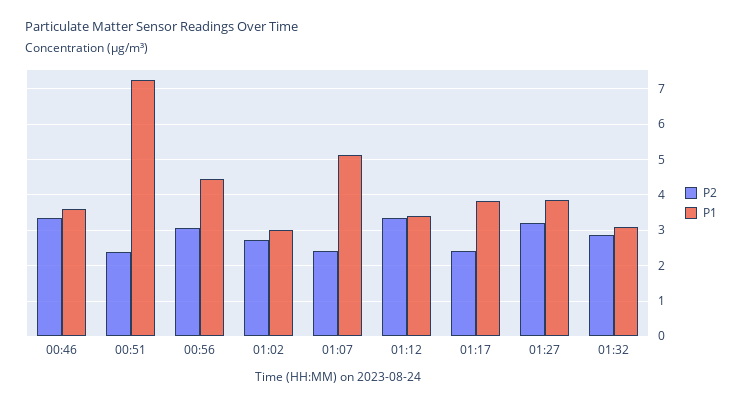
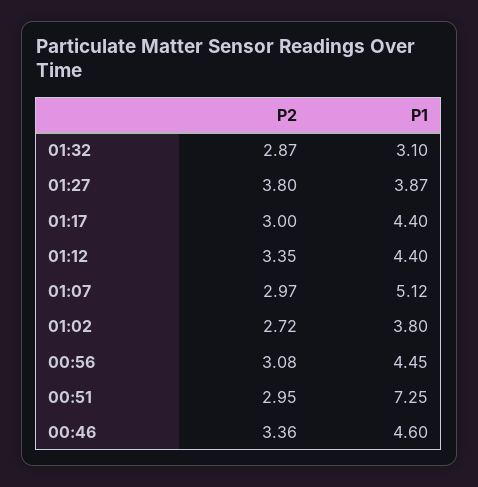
  {
    "P2": {
      "00:46": 3.36,
-     "00:51": 2.4,
+     "00:51": 2.95,
      "00:56": 3.08,
      "01:02": 2.72,
-     "01:07": 2.4,
+     "01:07": 2.97,
      "01:12": 3.35,
-     "01:17": 2.4,
+     "01:17": 3,
-     "01:27": 3.2,
+     "01:27": 3.8,
      "01:32": 2.87
    },
    "P1": {
-     "00:46": 3.6,
+     "00:46": 4.6,
      "00:51": 7.25,
      "00:56": 4.45,
-     "01:02": 3,
+     "01:02": 3.8,
      "01:07": 5.12,
-     "01:12": 3.4,
+     "01:12": 4.4,
-     "01:17": 3.8,
+     "01:17": 4.4,
      "01:27": 3.87,
      "01:32": 3.1
    }
  }

